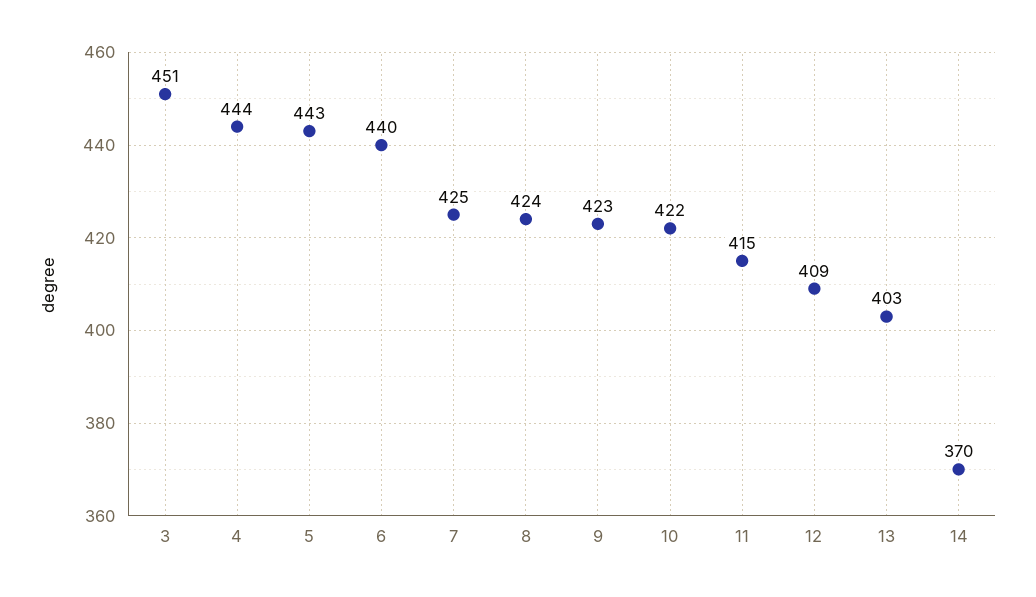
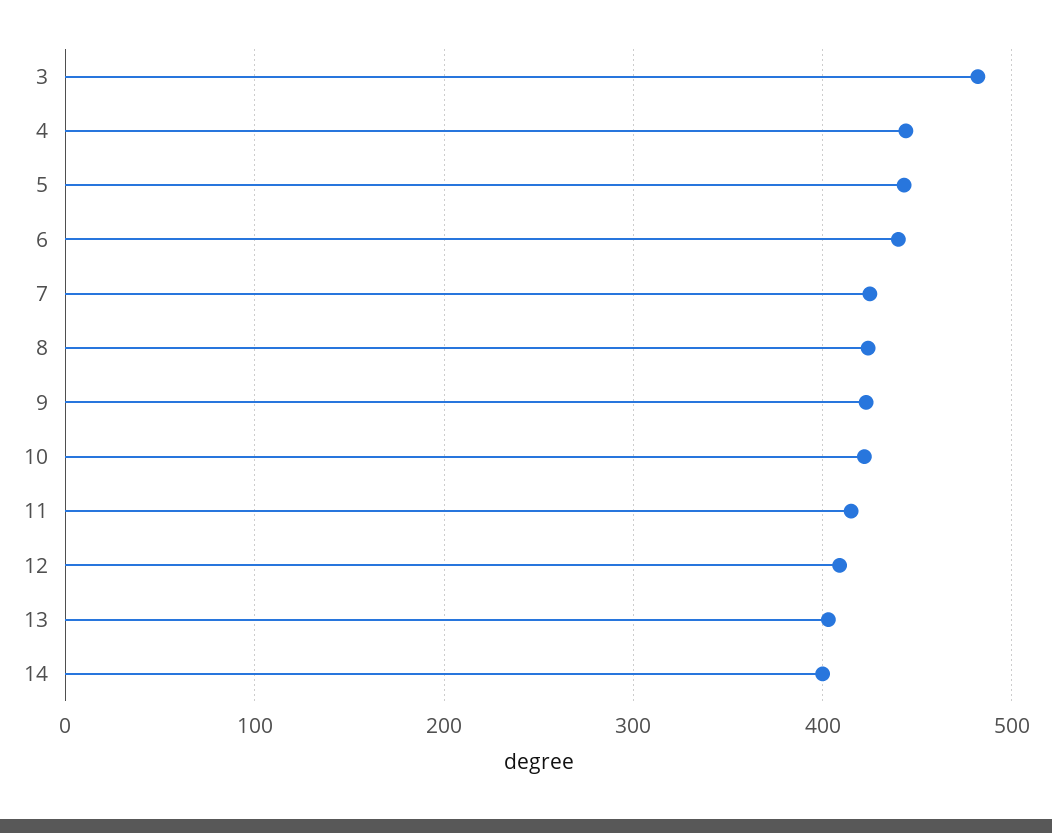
  {
-   "3": 451,
+   "3": 480,
    "4": 444,
    "5": 443,
    "6": 440,
    "7": 425,
    "8": 424,
    "9": 423,
    "10": 422,
    "11": 415,
    "12": 409,
    "13": 403,
-   "14": 370
+   "14": 400
  }

